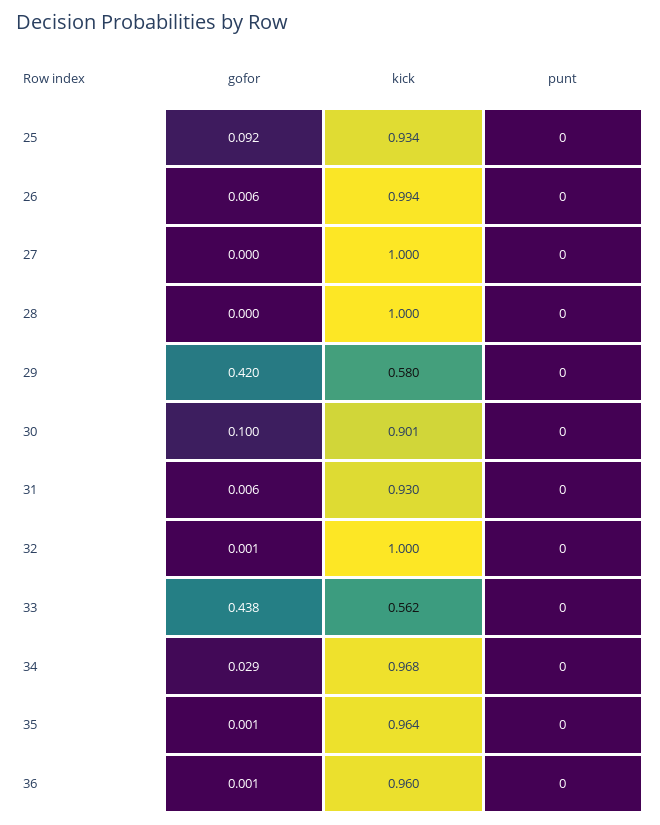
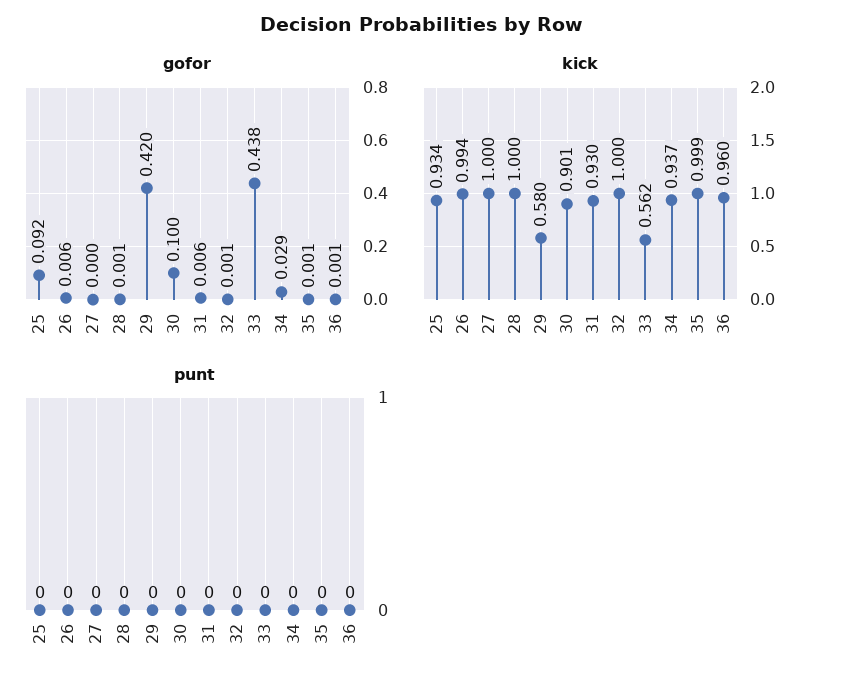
  {
    "gofor": {
      "25": 0.092,
      "26": 0.006,
      "27": 0,
-     "28": 0,
+     "28": 0.001,
      "29": 0.42,
      "30": 0.1,
      "31": 0.006,
      "32": 0.001,
      "33": 0.438,
      "34": 0.029,
      "35": 0.001,
      "36": 0.001
    },
    "kick": {
      "25": 0.934,
      "26": 0.994,
      "27": 1,
      "28": 1,
      "29": 0.58,
      "30": 0.901,
      "31": 0.93,
      "32": 1,
      "33": 0.562,
-     "34": 0.968,
+     "34": 0.937,
-     "35": 0.964,
+     "35": 0.999,
      "36": 0.96
    },
    "punt": {
      "25": 0,
      "26": 0,
      "27": 0,
      "28": 0,
      "29": 0,
      "30": 0,
      "31": 0,
      "32": 0,
      "33": 0,
      "34": 0,
      "35": 0,
      "36": 0
    }
  }

